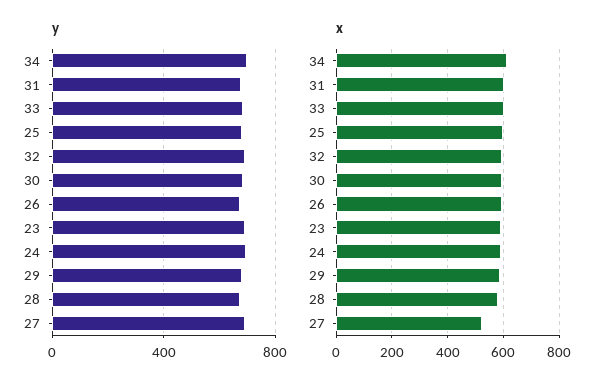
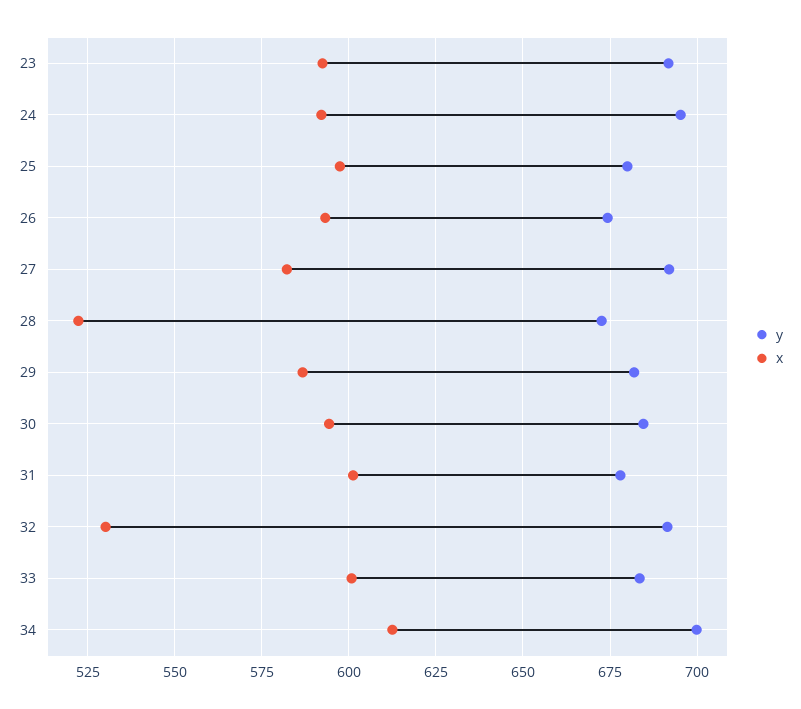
  {
    "y": {
      "34": 700,
      "31": 677.5,
      "33": 682.5,
      "25": 680,
      "32": 692.5,
      "30": 685,
      "26": 675,
      "23": 692.5,
      "24": 695,
      "29": 682.5,
      "28": 672.5,
      "27": 692.5
    },
    "x": {
      "34": 612.5,
      "31": 600,
      "33": 600,
      "25": 597.5,
-     "32": 600,
+     "32": 530,
      "30": 595,
      "26": 592.5,
      "23": 592.5,
      "24": 592.5,
      "29": 587.5,
-     "28": 575,
+     "28": 522.5,
-     "27": 525
+     "27": 582.5
    }
  }

